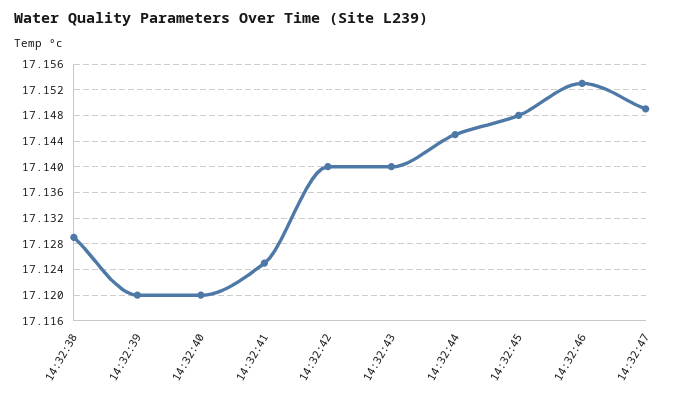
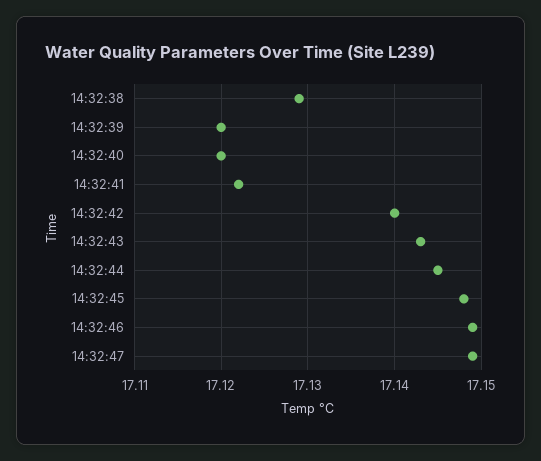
  {
    "14:32:38": 17.129,
    "14:32:39": 17.12,
    "14:32:40": 17.12,
-   "14:32:41": 17.125,
+   "14:32:41": 17.122,
    "14:32:42": 17.14,
-   "14:32:43": 17.14,
+   "14:32:43": 17.143,
    "14:32:44": 17.145,
    "14:32:45": 17.148,
-   "14:32:46": 17.153,
+   "14:32:46": 17.149,
    "14:32:47": 17.149
  }

